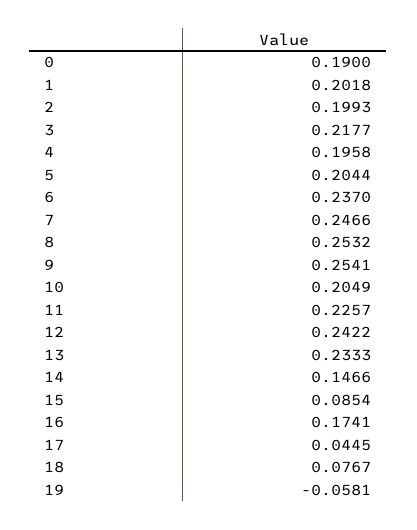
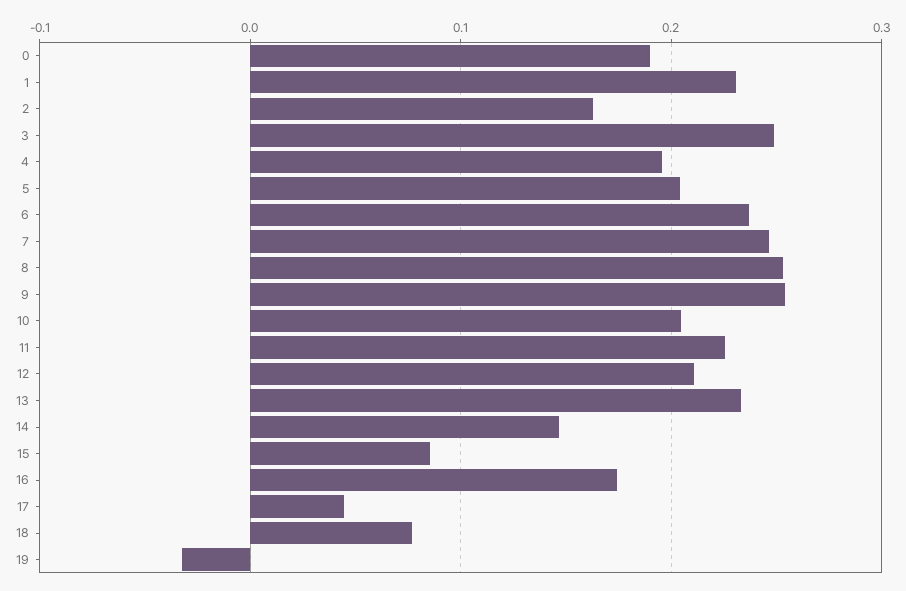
  {
    "0": 0.19,
-   "1": 0.2018,
+   "1": 0.23,
-   "2": 0.1993,
+   "2": 0.16,
-   "3": 0.2177,
+   "3": 0.25,
    "4": 0.1958,
    "5": 0.2044,
    "6": 0.237,
    "7": 0.2466,
    "8": 0.2532,
    "9": 0.2541,
    "10": 0.2049,
    "11": 0.2257,
-   "12": 0.2422,
+   "12": 0.21,
    "13": 0.2333,
    "14": 0.1466,
    "15": 0.0854,
    "16": 0.1741,
    "17": 0.0445,
    "18": 0.0767,
-   "19": -0.0581
+   "19": -0.03
  }

